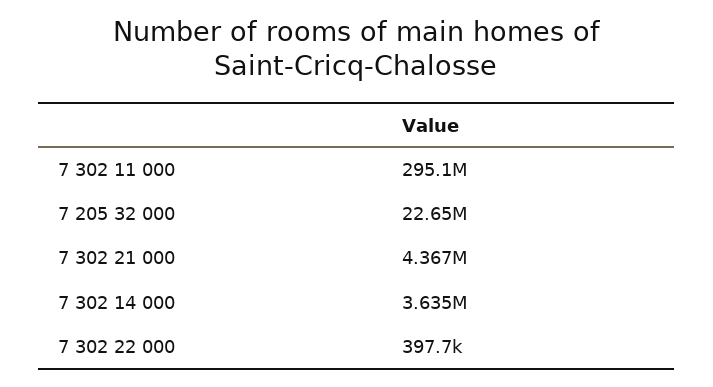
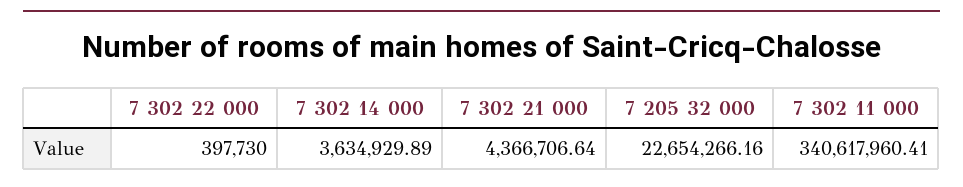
  {
-   "7 302 11 000": 295100000,
+   "7 302 11 000": 340617960.41,
    "7 205 32 000": 22654266.16,
    "7 302 21 000": 4366706.64,
    "7 302 14 000": 3634929.89,
    "7 302 22 000": 397730
  }

